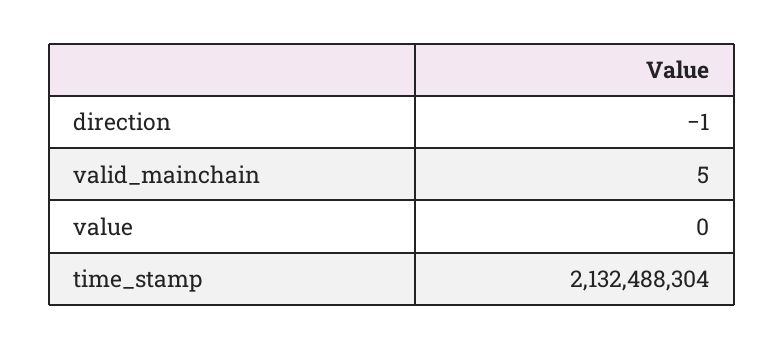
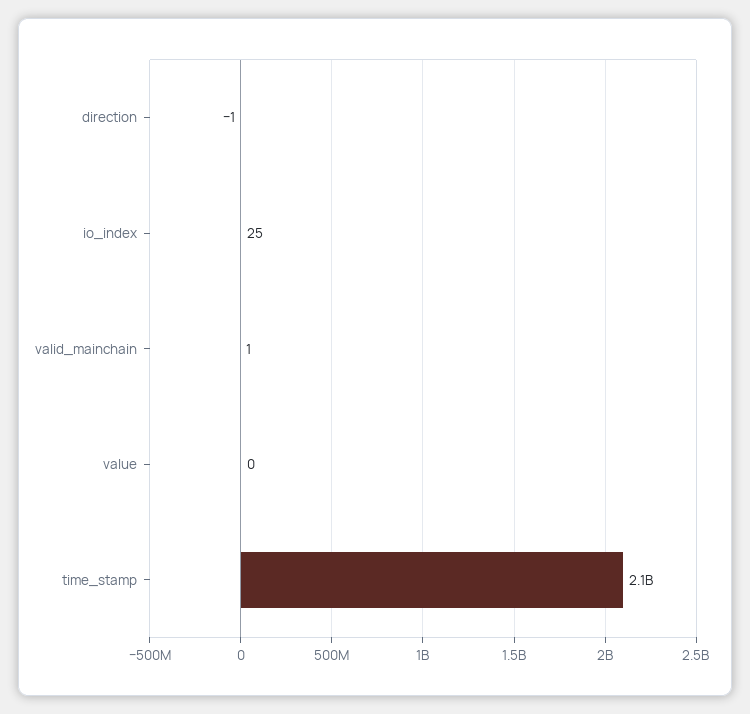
  {
    "direction": -1,
-   "valid_mainchain": 5,
+   "valid_mainchain": 1,
    "value": 0,
-   "time_stamp": 2132488304
+   "time_stamp": 2132488304,
+   "io_index": 25
  }

